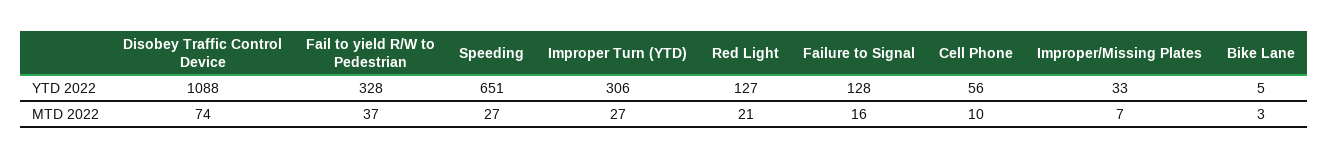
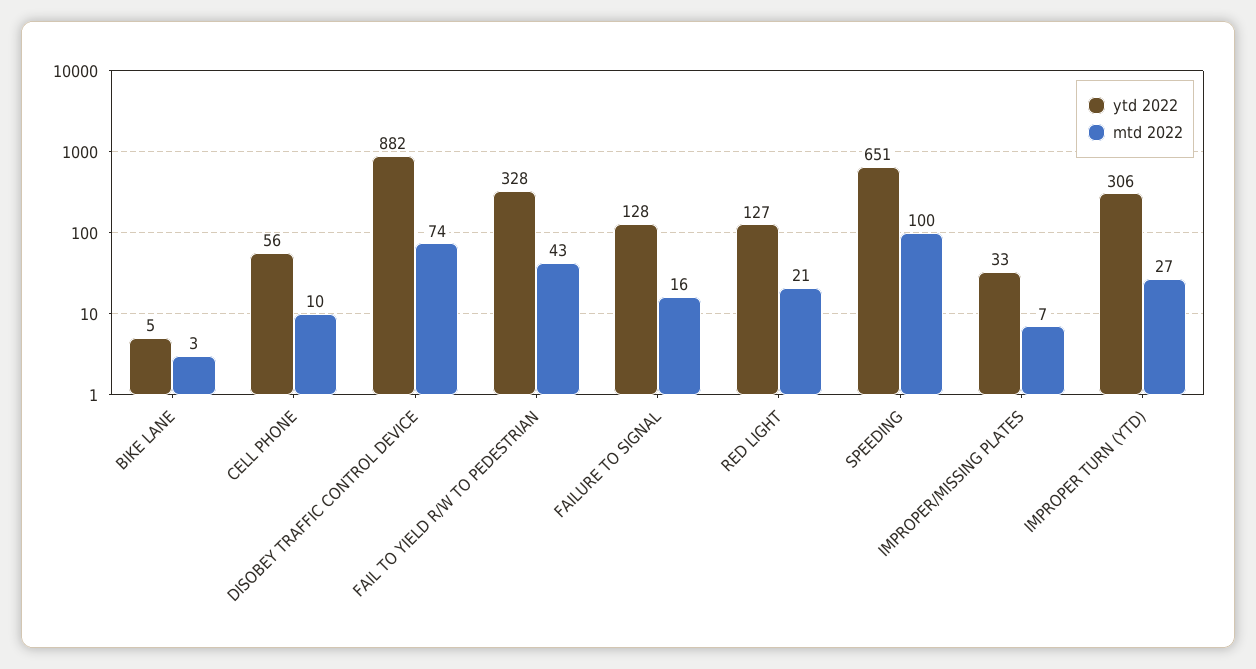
  {
    "YTD 2022": {
-     "Disobey Traffic Control Device": 1088,
+     "Disobey Traffic Control Device": 882,
      "Fail to yield R/W to Pedestrian": 328,
      "Speeding": 651,
      "Improper Turn (YTD)": 306,
      "Red Light": 127,
      "Failure to Signal": 128,
      "Cell Phone": 56,
      "Improper/Missing Plates": 33,
      "Bike Lane": 5
    },
    "MTD 2022": {
      "Disobey Traffic Control Device": 74,
-     "Fail to yield R/W to Pedestrian": 37,
+     "Fail to yield R/W to Pedestrian": 43,
-     "Speeding": 27,
+     "Speeding": 100,
      "Improper Turn (YTD)": 27,
      "Red Light": 21,
      "Failure to Signal": 16,
      "Cell Phone": 10,
      "Improper/Missing Plates": 7,
      "Bike Lane": 3
    }
  }

